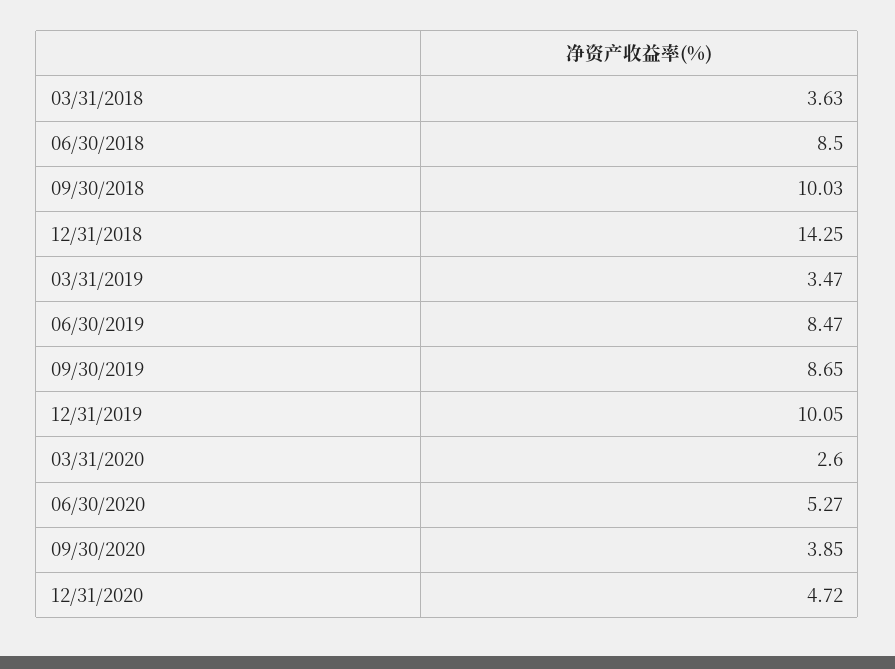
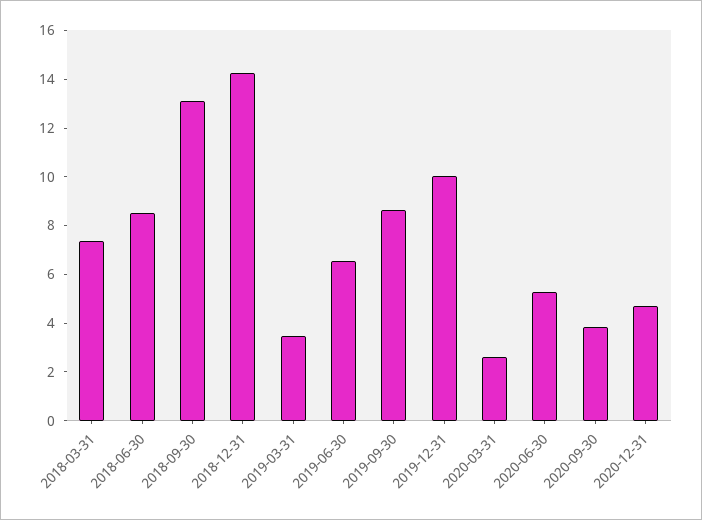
  {
-   "03/31/2018": 3.63,
+   "03/31/2018": 7.5,
    "06/30/2018": 8.5,
-   "09/30/2018": 10.03,
+   "09/30/2018": 13,
    "12/31/2018": 14.25,
    "03/31/2019": 3.47,
-   "06/30/2019": 8.47,
+   "06/30/2019": 6.5,
    "09/30/2019": 8.65,
    "12/31/2019": 10.05,
    "03/31/2020": 2.6,
    "06/30/2020": 5.27,
    "09/30/2020": 3.85,
    "12/31/2020": 4.72
  }

